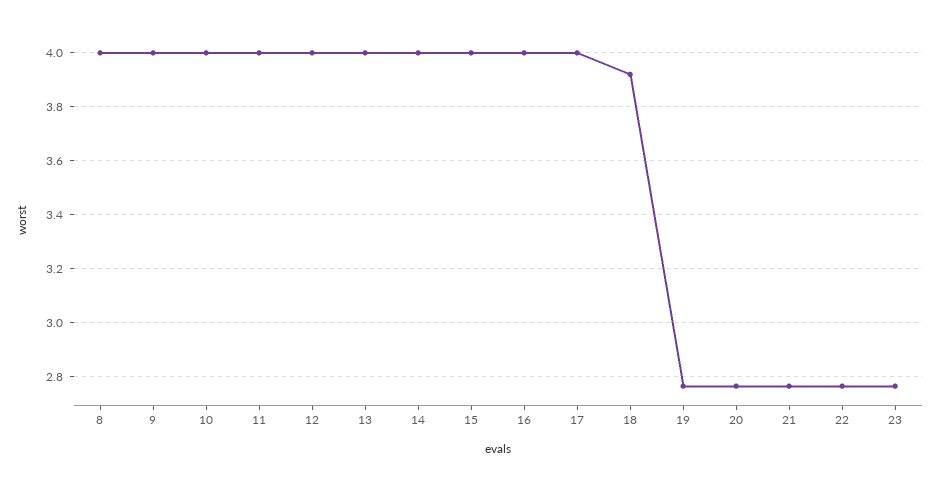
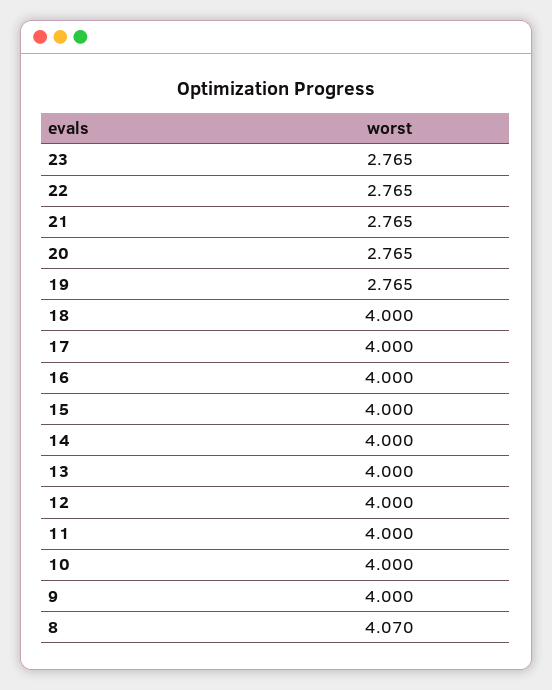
  {
-   "8": 4,
+   "8": 4.07,
    "9": 4,
    "10": 4,
    "11": 4,
    "12": 4,
    "13": 4,
    "14": 4,
    "15": 4,
    "16": 4,
    "17": 4,
-   "18": 3.925,
+   "18": 4,
    "19": 2.765,
    "20": 2.765,
    "21": 2.765,
    "22": 2.765,
    "23": 2.765
  }

